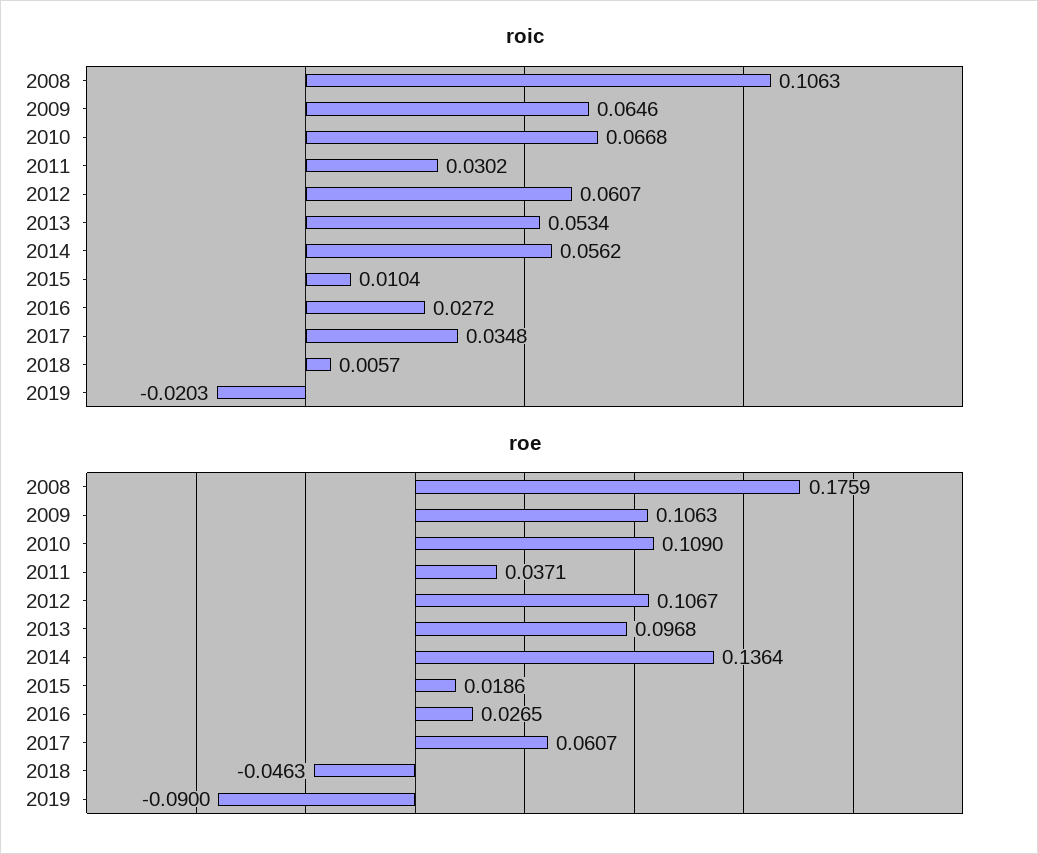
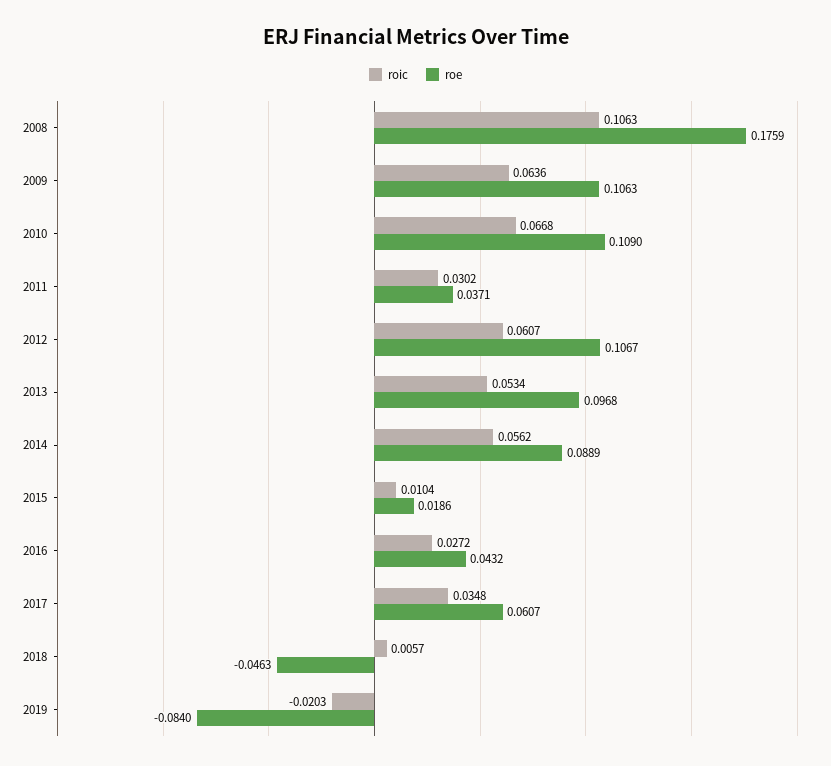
  {
    "roic": {
      "2008": 0.1063,
-     "2009": 0.0646,
+     "2009": 0.0636,
      "2010": 0.0668,
      "2011": 0.0302,
      "2012": 0.0607,
      "2013": 0.0534,
      "2014": 0.0562,
      "2015": 0.0104,
      "2016": 0.0272,
      "2017": 0.0348,
      "2018": 0.0057,
      "2019": -0.0203
    },
    "roe": {
      "2008": 0.1759,
      "2009": 0.1063,
      "2010": 0.109,
      "2011": 0.0371,
      "2012": 0.1067,
      "2013": 0.0968,
-     "2014": 0.1364,
+     "2014": 0.0889,
      "2015": 0.0186,
-     "2016": 0.0265,
+     "2016": 0.0432,
      "2017": 0.0607,
      "2018": -0.0463,
-     "2019": -0.09
+     "2019": -0.084
    }
  }

